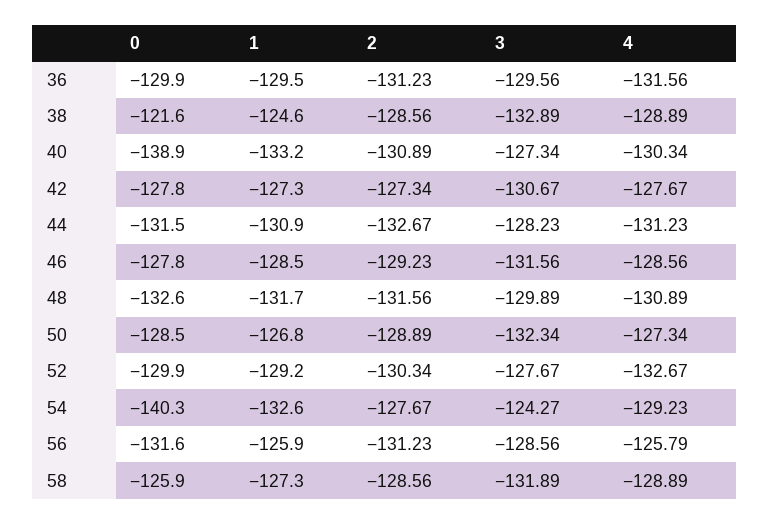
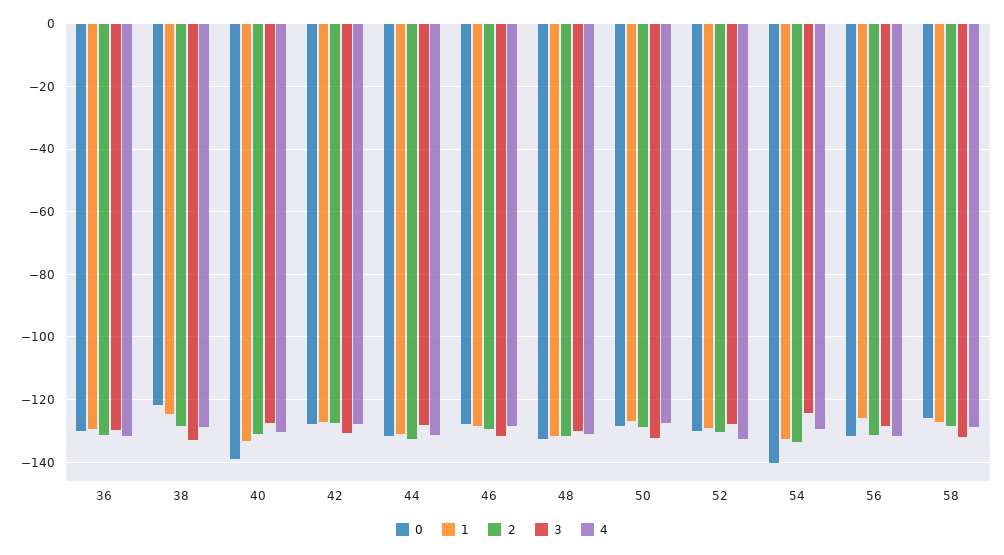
  {
    "0": {
      "36": -129.9,
      "38": -121.6,
      "40": -138.9,
      "42": -127.8,
      "44": -131.5,
      "46": -127.8,
      "48": -132.6,
      "50": -128.5,
      "52": -129.9,
      "54": -140.3,
      "56": -131.6,
      "58": -125.9
    },
    "1": {
      "36": -129.5,
      "38": -124.6,
      "40": -133.2,
      "42": -127.3,
      "44": -130.9,
      "46": -128.5,
      "48": -131.7,
      "50": -126.8,
      "52": -129.2,
      "54": -132.6,
      "56": -125.9,
      "58": -127.3
    },
    "2": {
      "36": -131.23,
      "38": -128.56,
      "40": -130.89,
      "42": -127.34,
      "44": -132.67,
      "46": -129.23,
      "48": -131.56,
      "50": -128.89,
      "52": -130.34,
-     "54": -127.67,
+     "54": -134,
      "56": -131.23,
      "58": -128.56
    },
    "3": {
      "36": -129.56,
      "38": -132.89,
      "40": -127.34,
      "42": -130.67,
      "44": -128.23,
      "46": -131.56,
      "48": -129.89,
      "50": -132.34,
      "52": -127.67,
      "54": -124.27,
      "56": -128.56,
      "58": -131.89
    },
    "4": {
      "36": -131.56,
      "38": -128.89,
      "40": -130.34,
      "42": -127.67,
      "44": -131.23,
      "46": -128.56,
      "48": -130.89,
      "50": -127.34,
      "52": -132.67,
      "54": -129.23,
-     "56": -125.79,
+     "56": -132,
      "58": -128.89
    }
  }

